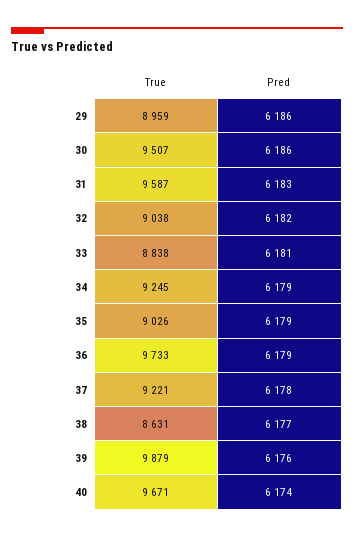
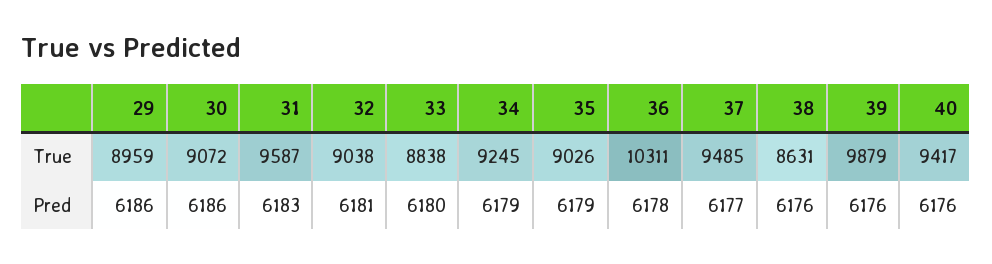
  {
    "True": {
      "29": 8959,
-     "30": 9507,
+     "30": 9072,
      "31": 9587,
      "32": 9038,
      "33": 8838,
      "34": 9245,
      "35": 9026,
-     "36": 9733,
+     "36": 10311,
-     "37": 9221,
+     "37": 9485,
      "38": 8631,
      "39": 9879,
-     "40": 9671
+     "40": 9417
    },
    "Pred": {
      "29": 6186,
      "30": 6186,
      "31": 6183,
-     "32": 6182,
+     "32": 6181,
-     "33": 6181,
+     "33": 6180,
      "34": 6179,
      "35": 6179,
-     "36": 6179,
+     "36": 6178,
-     "37": 6178,
+     "37": 6177,
-     "38": 6177,
+     "38": 6176,
      "39": 6176,
-     "40": 6174
+     "40": 6176
    }
  }

